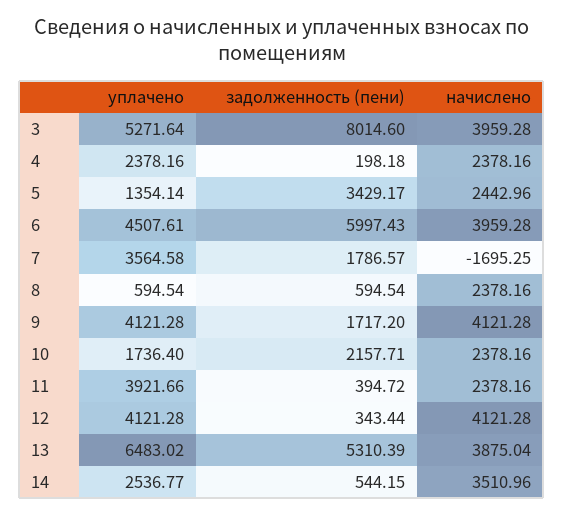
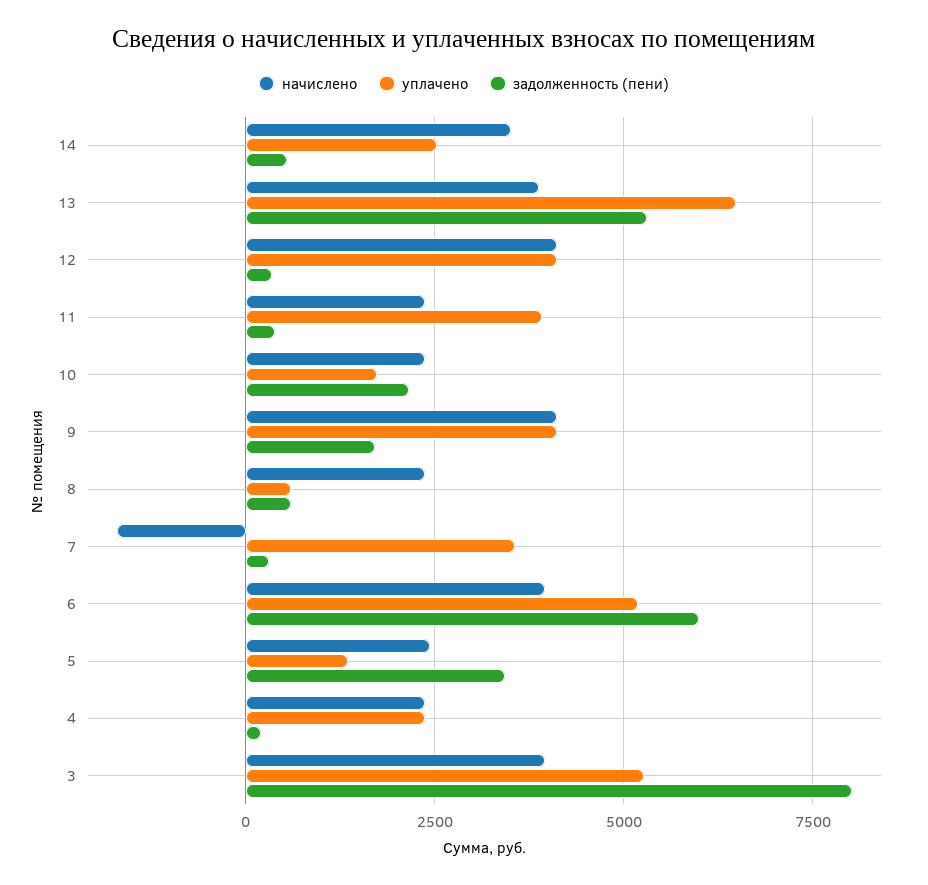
  {
    "уплачено": {
      "3": 5271.64,
      "4": 2378.16,
      "5": 1354.14,
-     "6": 4507.61,
+     "6": 5250,
      "7": 3564.58,
      "8": 594.54,
      "9": 4121.28,
      "10": 1736.4,
      "11": 3921.66,
      "12": 4121.28,
      "13": 6483.02,
      "14": 2536.77
    },
    "задолженность (пени)": {
      "3": 8014.6,
      "4": 198.18,
      "5": 3429.17,
      "6": 5997.43,
-     "7": 1786.57,
+     "7": 250,
      "8": 594.54,
      "9": 1717.2,
      "10": 2157.71,
      "11": 394.72,
      "12": 343.44,
      "13": 5310.39,
      "14": 544.15
    },
    "начислено": {
      "3": 3959.28,
      "4": 2378.16,
      "5": 2442.96,
      "6": 3959.28,
      "7": -1695.25,
      "8": 2378.16,
      "9": 4121.28,
      "10": 2378.16,
      "11": 2378.16,
      "12": 4121.28,
      "13": 3875.04,
      "14": 3510.96
    }
  }

